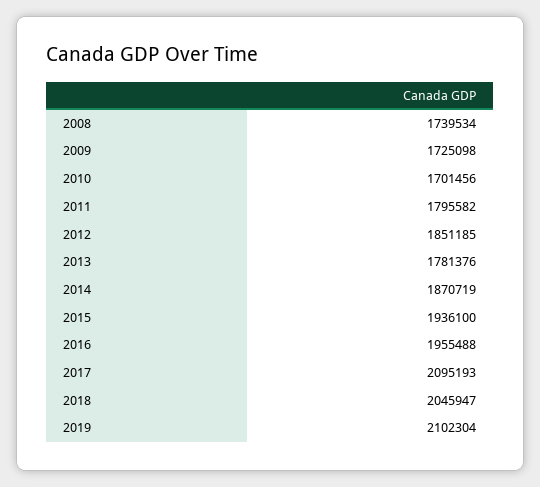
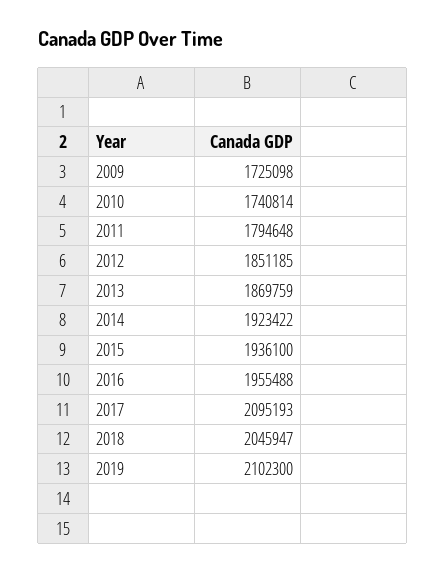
  {
-   "2008": 1739534,
    "2009": 1725098,
-   "2010": 1701456,
+   "2010": 1740814,
-   "2011": 1795582,
+   "2011": 1794648,
    "2012": 1851185,
-   "2013": 1781376,
+   "2013": 1869759,
-   "2014": 1870719,
+   "2014": 1923422,
    "2015": 1936100,
    "2016": 1955488,
    "2017": 2095193,
    "2018": 2045947,
-   "2019": 2102304
+   "2019": 2102300
  }

